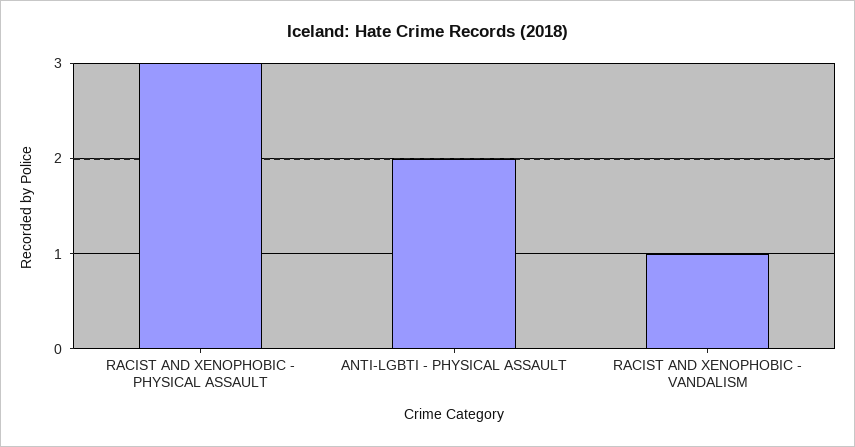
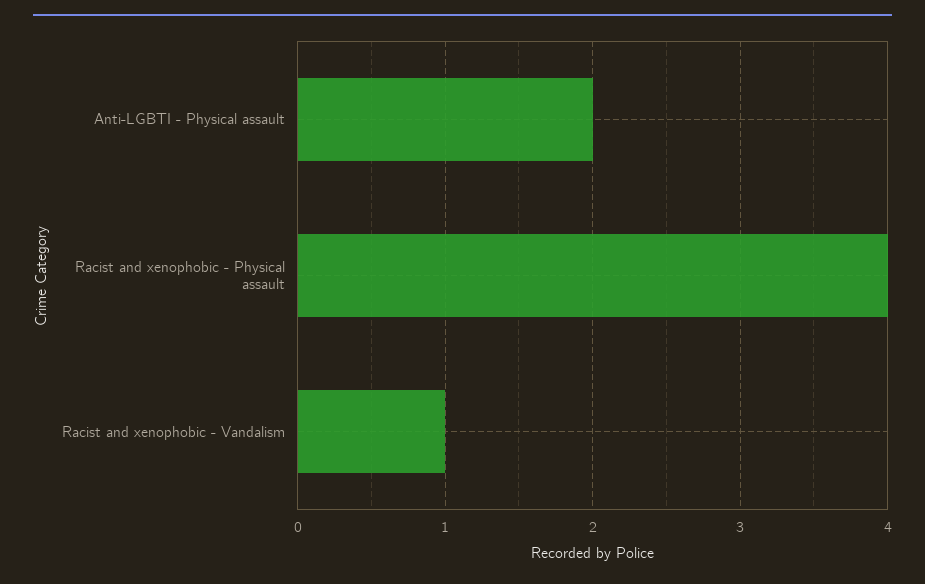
  {
-   "RACIST AND XENOPHOBIC - PHYSICAL ASSAULT": 3,
+   "RACIST AND XENOPHOBIC - PHYSICAL ASSAULT": 4,
    "ANTI-LGBTI - PHYSICAL ASSAULT": 2,
    "RACIST AND XENOPHOBIC - VANDALISM": 1
  }

